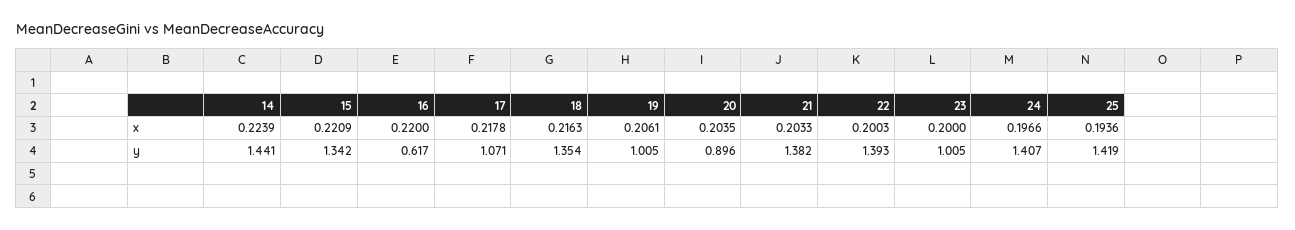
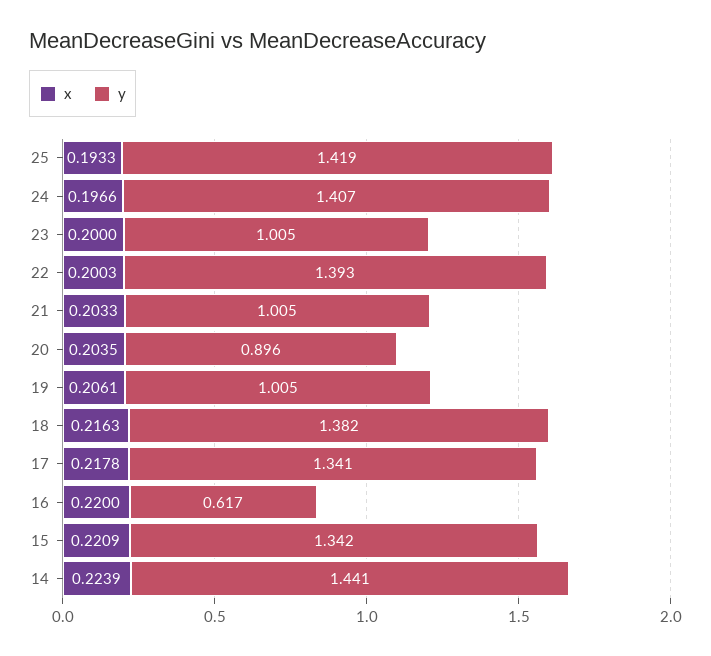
  {
    "x": {
      "14": 0.2239,
      "15": 0.2209,
      "16": 0.22,
      "17": 0.2178,
      "18": 0.2163,
      "19": 0.2061,
      "20": 0.2035,
      "21": 0.2033,
      "22": 0.2003,
      "23": 0.2,
      "24": 0.1966,
-     "25": 0.1936
+     "25": 0.1933
    },
    "y": {
      "14": 1.441,
      "15": 1.342,
      "16": 0.617,
-     "17": 1.071,
+     "17": 1.341,
-     "18": 1.354,
+     "18": 1.382,
      "19": 1.005,
      "20": 0.896,
-     "21": 1.382,
+     "21": 1.005,
      "22": 1.393,
      "23": 1.005,
      "24": 1.407,
      "25": 1.419
    }
  }

